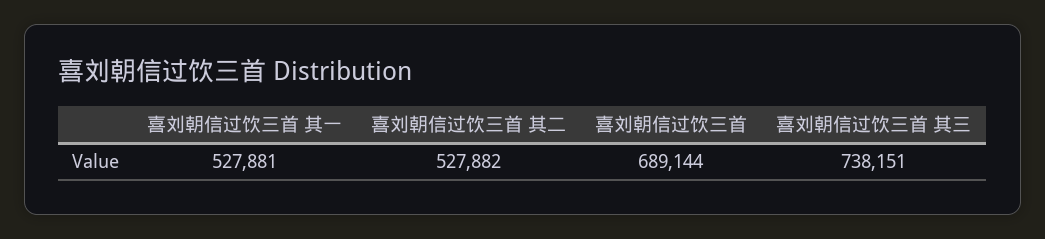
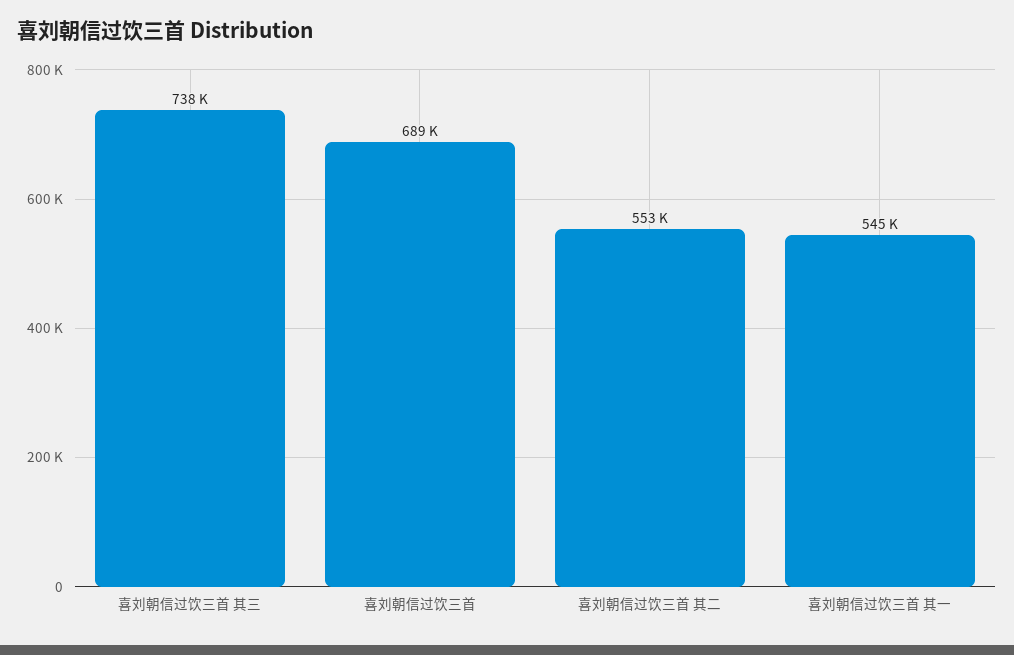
  {
-   "喜刘朝信过饮三首 其一": 527881,
+   "喜刘朝信过饮三首 其一": 545000,
-   "喜刘朝信过饮三首 其二": 527882,
+   "喜刘朝信过饮三首 其二": 553000,
    "喜刘朝信过饮三首": 689144,
    "喜刘朝信过饮三首 其三": 738151
  }

